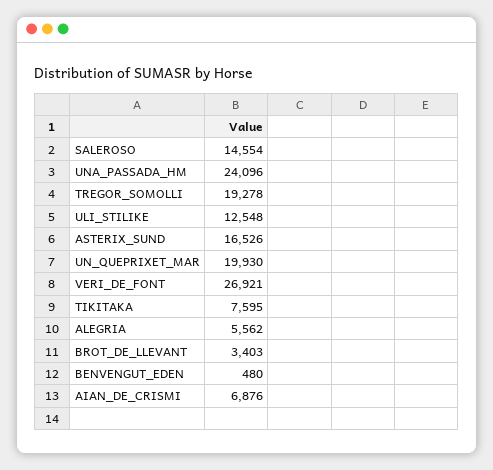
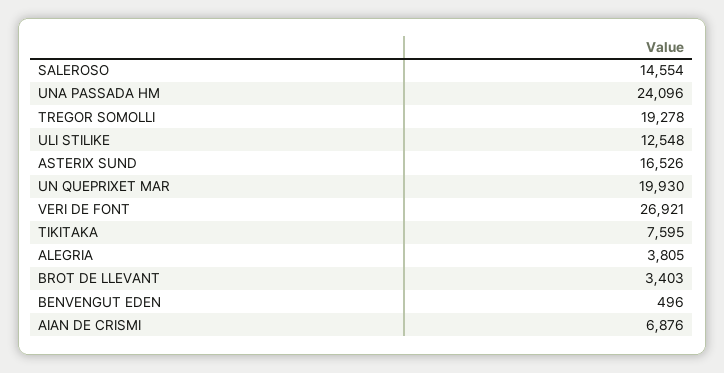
  {
    "SALEROSO": 14554,
    "UNA_PASSADA_HM": 24096,
    "TREGOR_SOMOLLI": 19278,
    "ULI_STILIKE": 12548,
    "ASTERIX_SUND": 16526,
    "UN_QUEPRIXET_MAR": 19930,
    "VERI_DE_FONT": 26921,
    "TIKITAKA": 7595,
-   "ALEGRIA": 5562,
+   "ALEGRIA": 3805,
    "BROT_DE_LLEVANT": 3403,
-   "BENVENGUT_EDEN": 480,
+   "BENVENGUT_EDEN": 496,
    "AIAN_DE_CRISMI": 6876
  }

